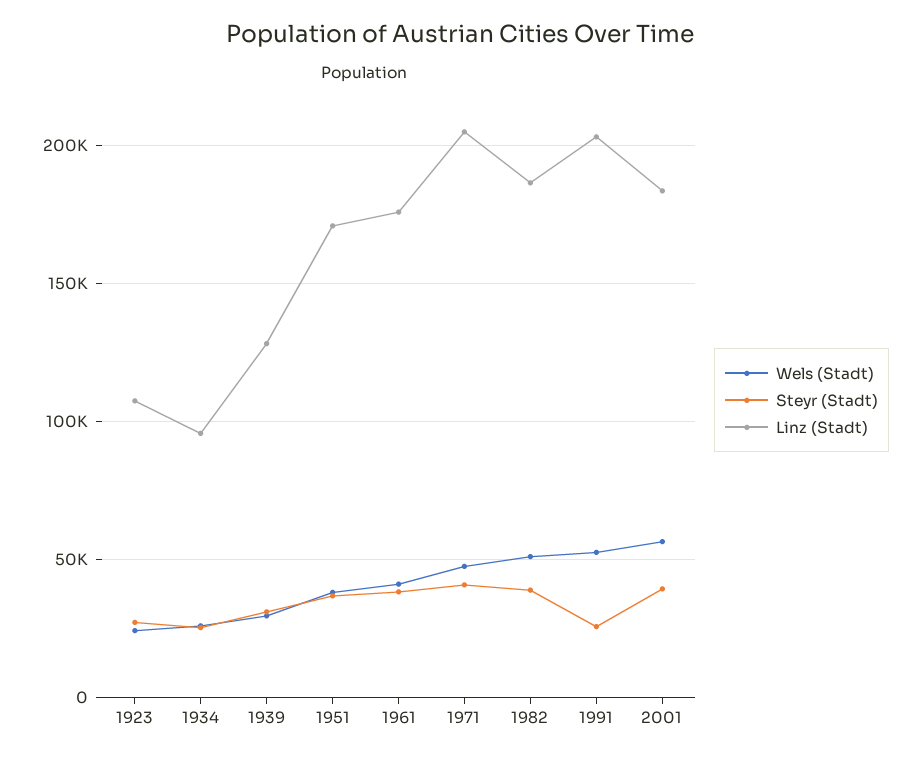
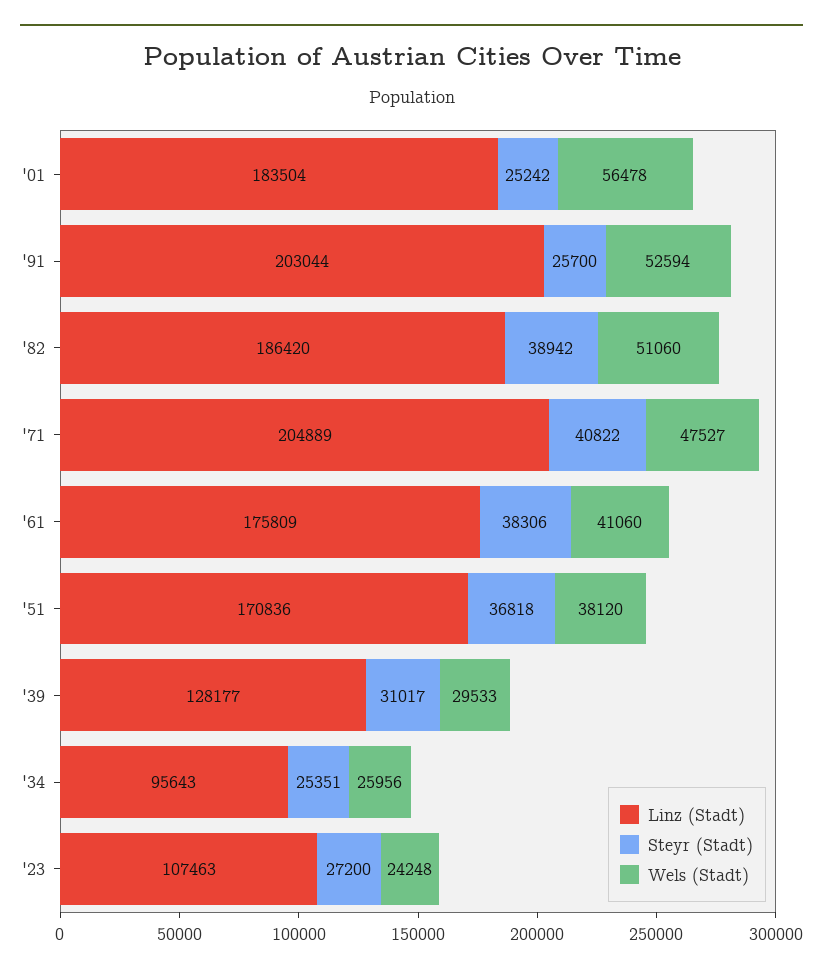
  {
    "Wels (Stadt)": {
      "1923": 24248,
      "1934": 25956,
      "1939": 29533,
      "1951": 38120,
      "1961": 41060,
      "1971": 47527,
      "1982": 51060,
      "1991": 52594,
      "2001": 56478
    },
    "Steyr (Stadt)": {
      "1923": 27200,
      "1934": 25351,
      "1939": 31017,
      "1951": 36818,
      "1961": 38306,
      "1971": 40822,
      "1982": 38942,
      "1991": 25700,
-     "2001": 40000
+     "2001": 25242
    },
    "Linz (Stadt)": {
      "1923": 107463,
      "1934": 95643,
      "1939": 128177,
      "1951": 170836,
      "1961": 175809,
      "1971": 204889,
      "1982": 186420,
      "1991": 203044,
      "2001": 183504
    }
  }

